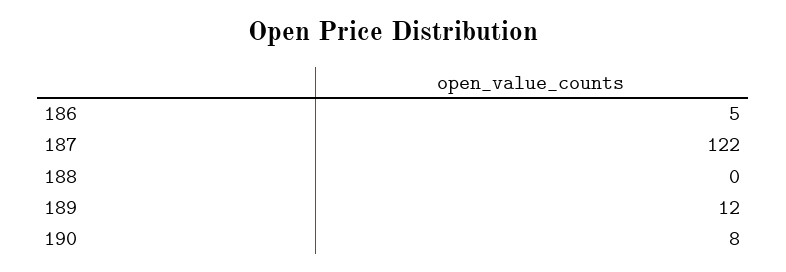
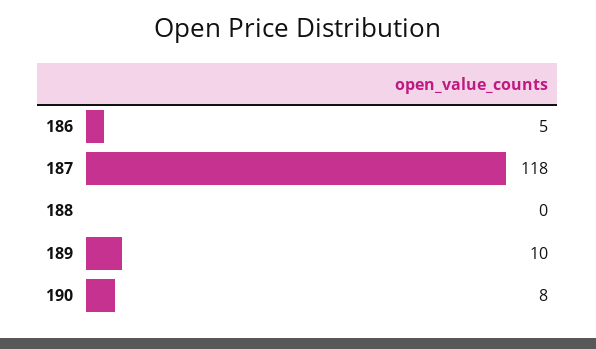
  {
    "186": 5,
-   "187": 122,
+   "187": 118,
    "188": 0,
-   "189": 12,
+   "189": 10,
    "190": 8
  }

